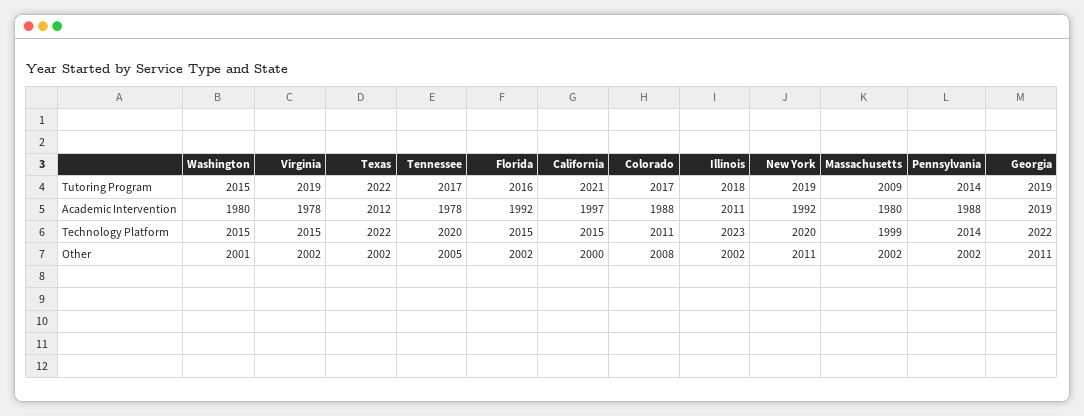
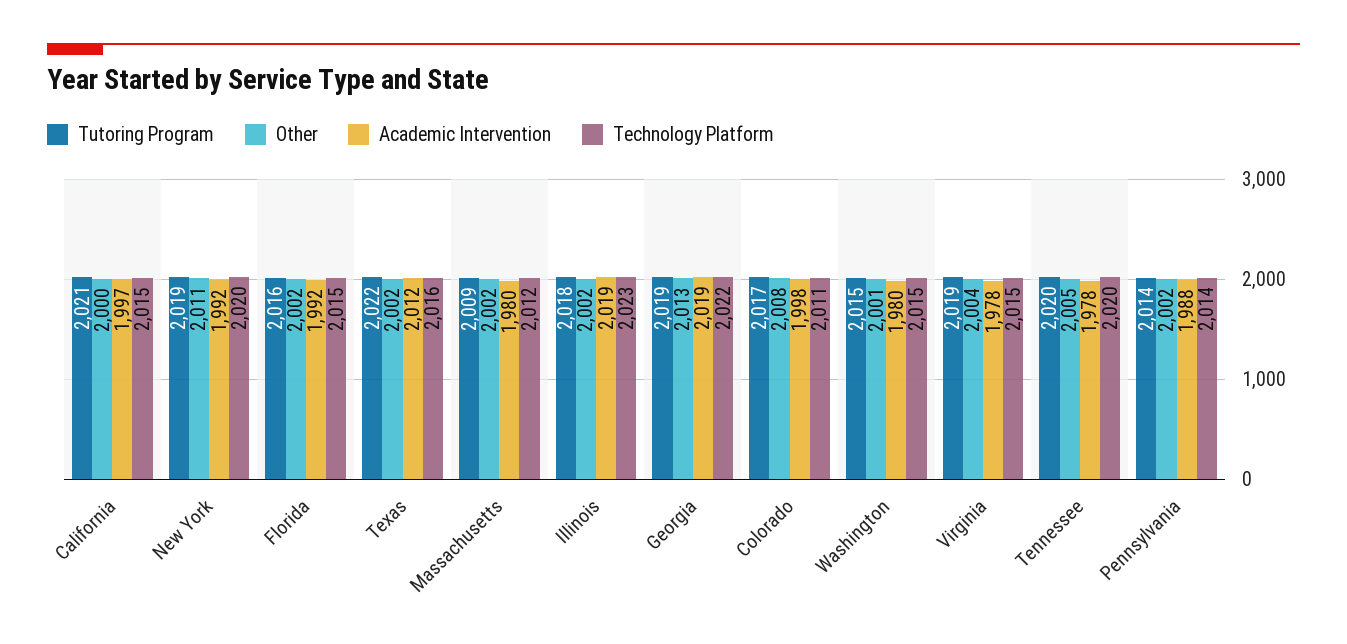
  {
    "Tutoring Program": {
      "Washington": 2015,
      "Virginia": 2019,
      "Texas": 2022,
-     "Tennessee": 2017,
+     "Tennessee": 2020,
      "Florida": 2016,
      "California": 2021,
      "Colorado": 2017,
      "Illinois": 2018,
      "New York": 2019,
      "Massachusetts": 2009,
      "Pennsylvania": 2014,
      "Georgia": 2019
    },
    "Academic Intervention": {
      "Washington": 1980,
      "Virginia": 1978,
      "Texas": 2012,
      "Tennessee": 1978,
      "Florida": 1992,
      "California": 1997,
-     "Colorado": 1988,
+     "Colorado": 1998,
-     "Illinois": 2011,
+     "Illinois": 2019,
      "New York": 1992,
      "Massachusetts": 1980,
      "Pennsylvania": 1988,
      "Georgia": 2019
    },
    "Technology Platform": {
      "Washington": 2015,
      "Virginia": 2015,
-     "Texas": 2022,
+     "Texas": 2016,
      "Tennessee": 2020,
      "Florida": 2015,
      "California": 2015,
      "Colorado": 2011,
      "Illinois": 2023,
      "New York": 2020,
-     "Massachusetts": 1999,
+     "Massachusetts": 2012,
      "Pennsylvania": 2014,
      "Georgia": 2022
    },
    "Other": {
      "Washington": 2001,
-     "Virginia": 2002,
+     "Virginia": 2004,
      "Texas": 2002,
      "Tennessee": 2005,
      "Florida": 2002,
      "California": 2000,
      "Colorado": 2008,
      "Illinois": 2002,
      "New York": 2011,
      "Massachusetts": 2002,
      "Pennsylvania": 2002,
-     "Georgia": 2011
+     "Georgia": 2013
    }
  }

